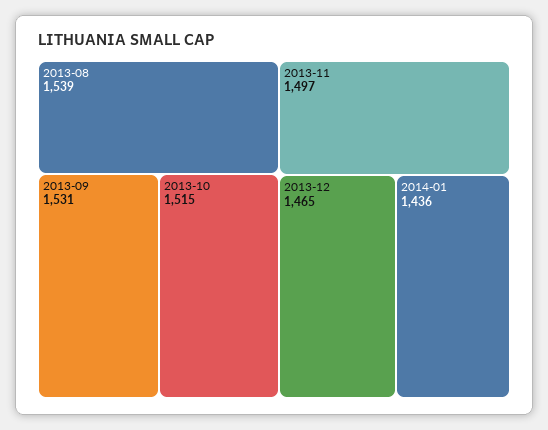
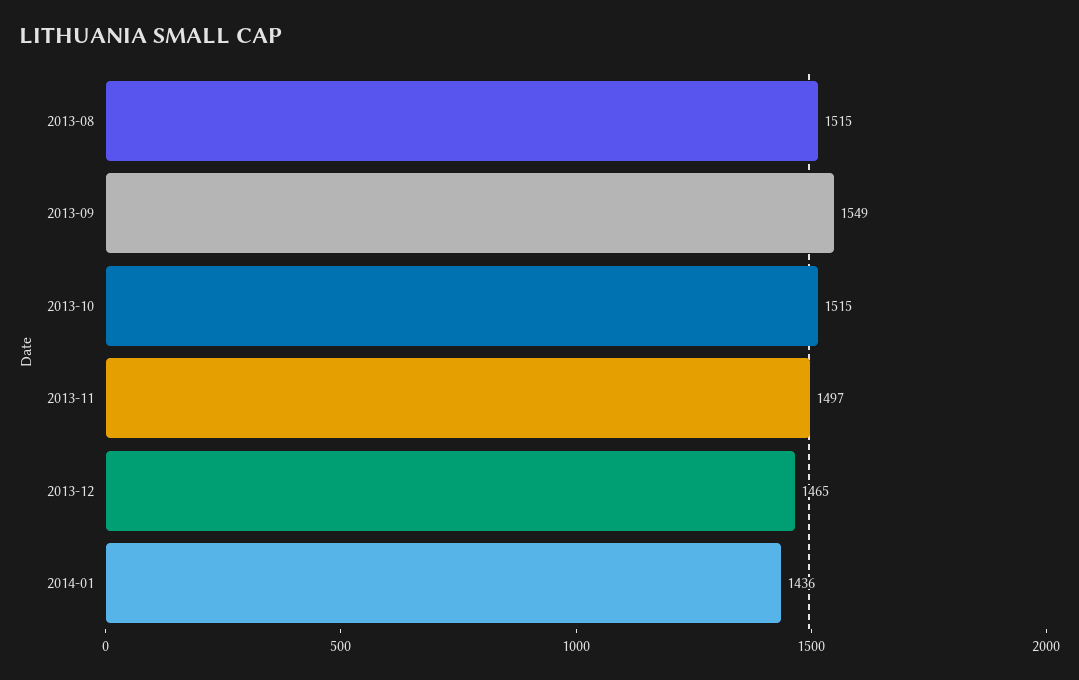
  {
-   "2013-08": 1539,
+   "2013-08": 1515,
-   "2013-09": 1531,
+   "2013-09": 1549,
    "2013-10": 1515,
    "2013-11": 1497,
    "2013-12": 1465,
    "2014-01": 1436
  }

